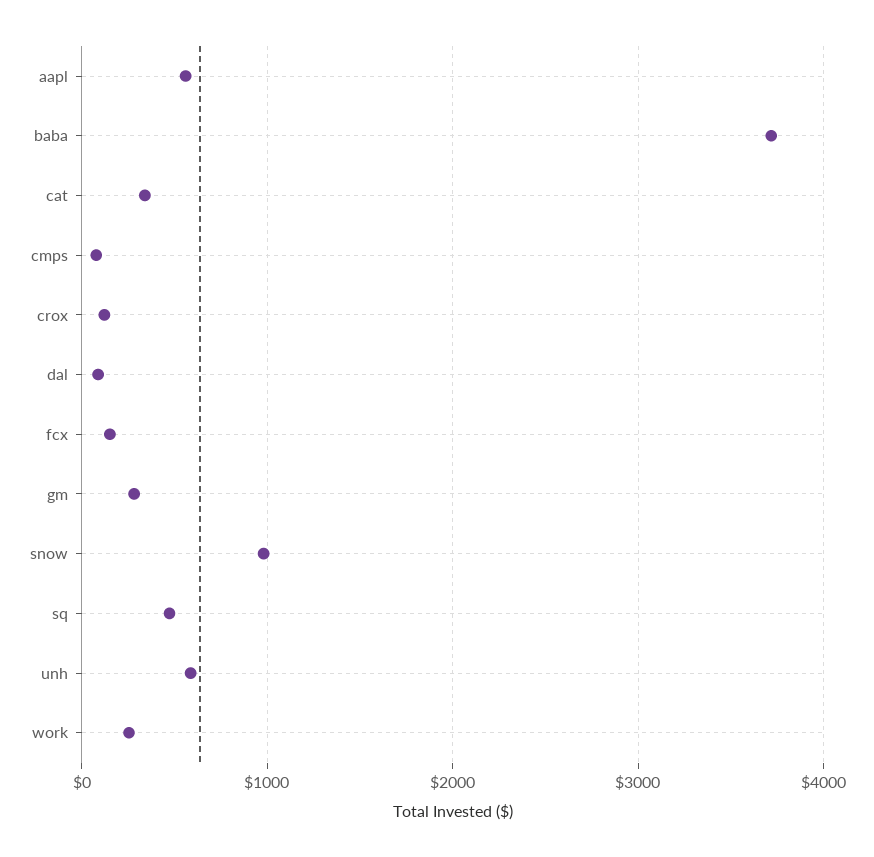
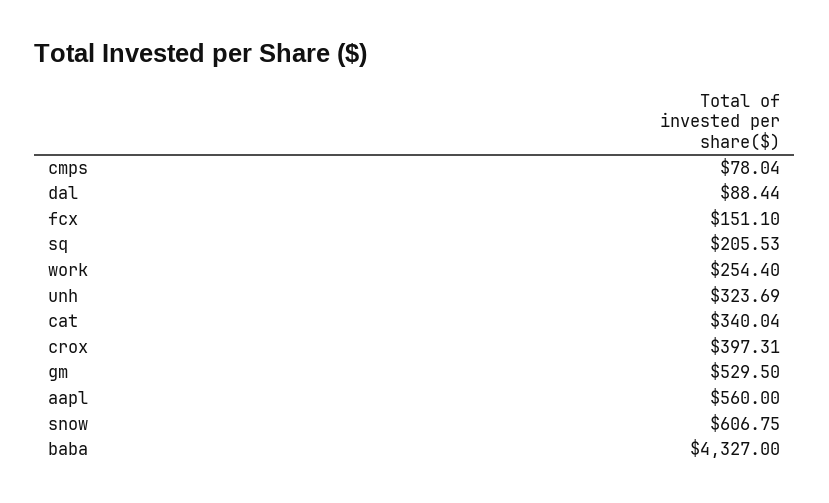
  {
    "aapl": 560,
-   "baba": 3700,
+   "baba": 4327,
    "cat": 340.04,
    "cmps": 78.04,
-   "crox": 100,
+   "crox": 397.31,
    "dal": 88.44,
    "fcx": 151.1,
-   "gm": 300,
+   "gm": 529.5,
-   "snow": 1000,
+   "snow": 606.75,
-   "sq": 500,
+   "sq": 205.53,
-   "unh": 600,
+   "unh": 323.69,
    "work": 254.4
  }

